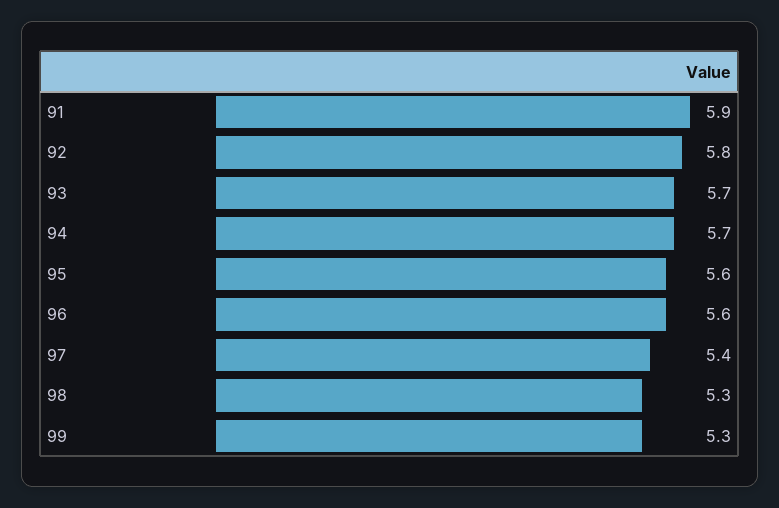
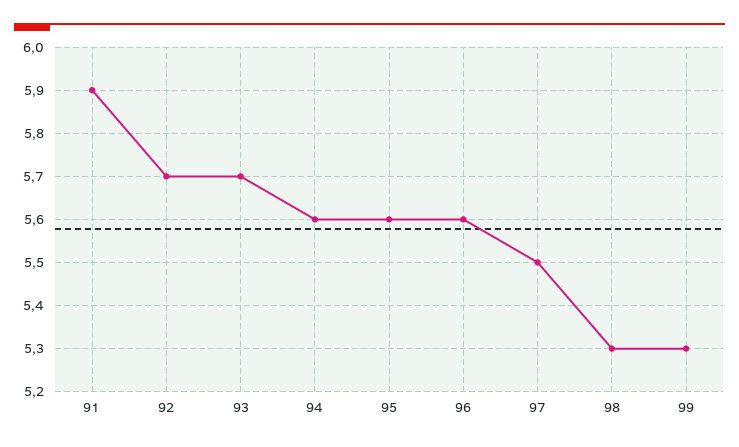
  {
    "91": 5.9,
-   "92": 5.8,
+   "92": 5.7,
    "93": 5.7,
-   "94": 5.7,
+   "94": 5.6,
    "95": 5.6,
    "96": 5.6,
-   "97": 5.4,
+   "97": 5.5,
    "98": 5.3,
    "99": 5.3
  }

